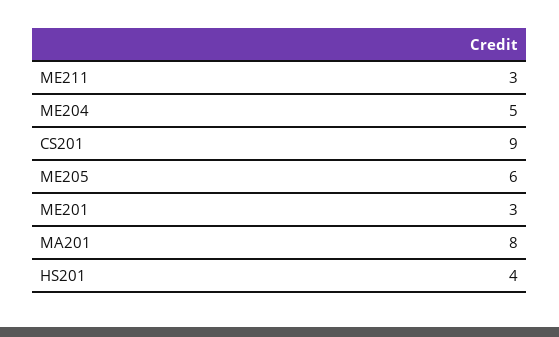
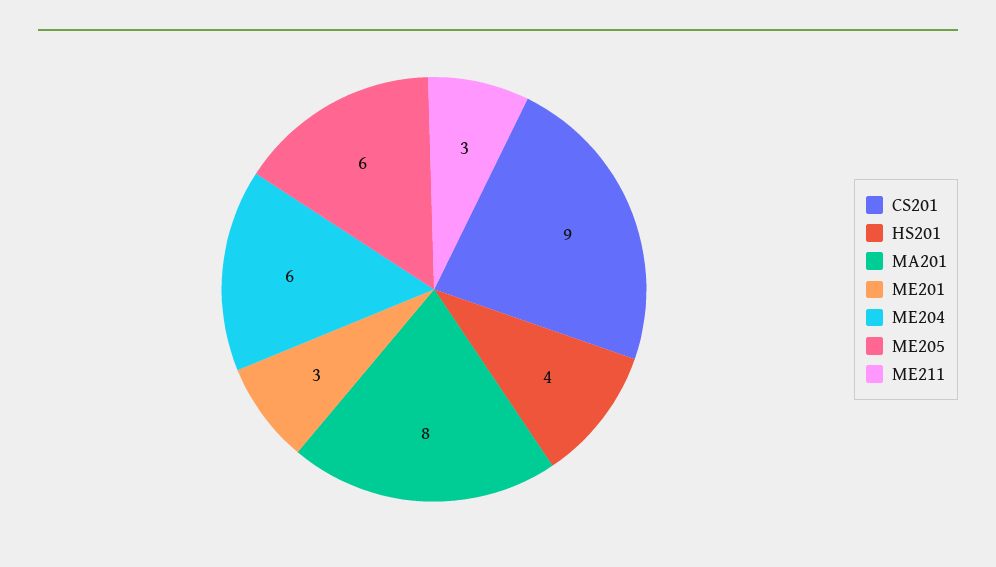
  {
    "ME211": 3,
-   "ME204": 5,
+   "ME204": 6,
    "CS201": 9,
    "ME205": 6,
    "ME201": 3,
    "MA201": 8,
    "HS201": 4
  }

